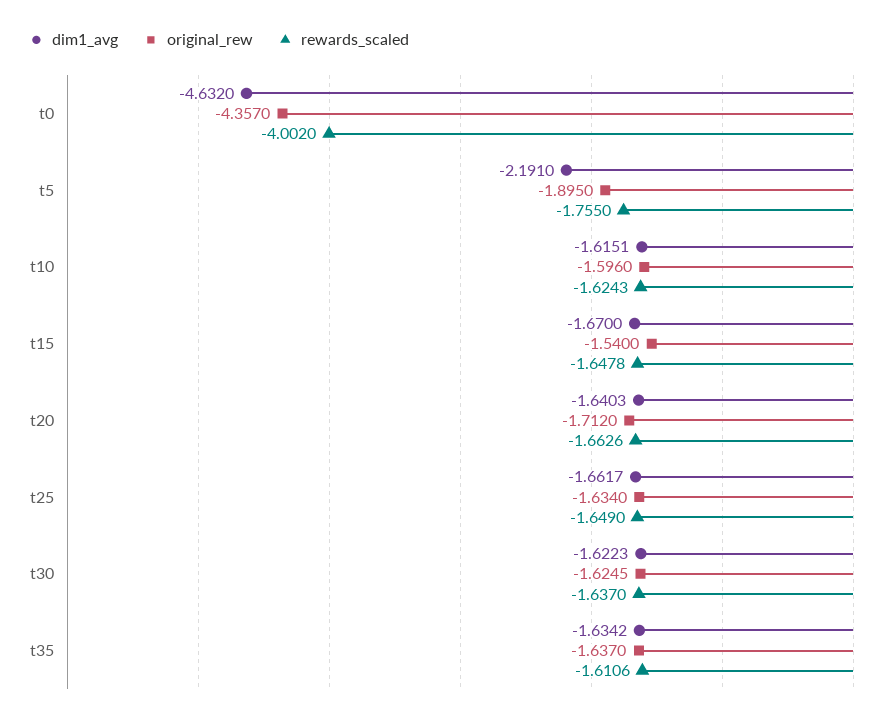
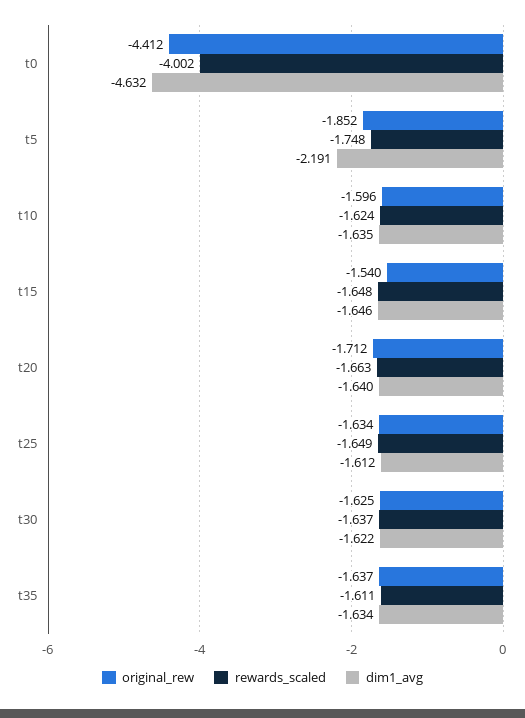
  {
    "dim1_avg": {
      "t0": -4.632,
      "t5": -2.191,
-     "t10": -1.6151,
+     "t10": -1.635,
-     "t15": -1.67,
+     "t15": -1.646,
      "t20": -1.6403,
-     "t25": -1.6617,
+     "t25": -1.612,
      "t30": -1.6223,
      "t35": -1.6342
    },
    "original_rew": {
-     "t0": -4.357,
+     "t0": -4.412,
-     "t5": -1.895,
+     "t5": -1.852,
      "t10": -1.596,
      "t15": -1.54,
      "t20": -1.712,
      "t25": -1.634,
      "t30": -1.6245,
      "t35": -1.637
    },
    "rewards_scaled": {
      "t0": -4.002,
-     "t5": -1.755,
+     "t5": -1.748,
      "t10": -1.6243,
      "t15": -1.6478,
      "t20": -1.6626,
      "t25": -1.649,
      "t30": -1.637,
      "t35": -1.6106
    }
  }

